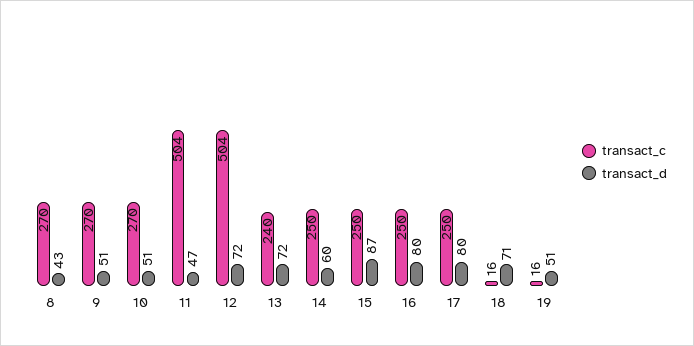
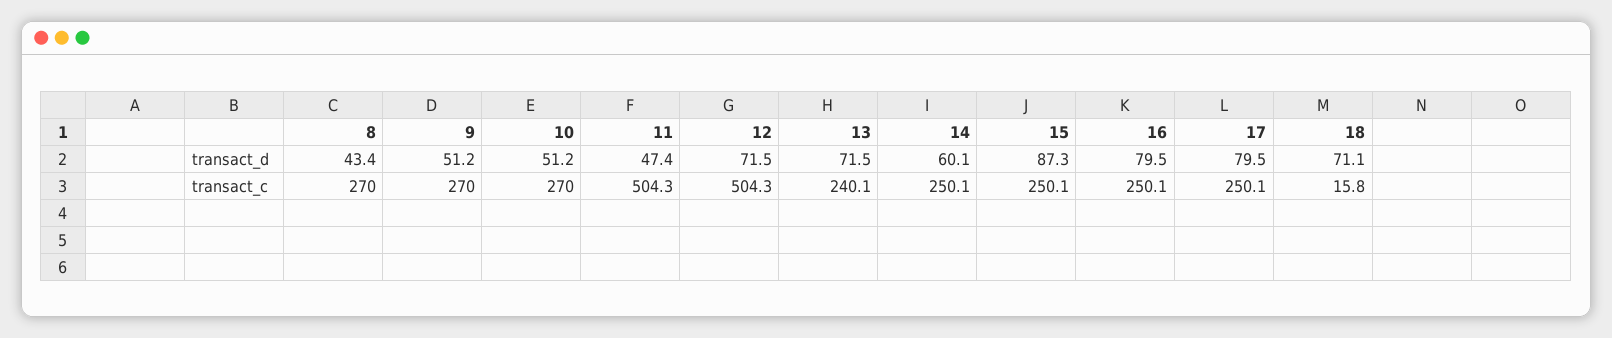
  {
    "transact_c": {
      "8": 270,
      "9": 270,
      "10": 270,
      "11": 504.3,
      "12": 504.3,
      "13": 240.1,
      "14": 250.1,
      "15": 250.1,
      "16": 250.1,
      "17": 250.1,
-     "18": 15.8,
+     "18": 15.8
-     "19": 16
    },
    "transact_d": {
      "8": 43.4,
      "9": 51.2,
      "10": 51.2,
      "11": 47.4,
      "12": 71.5,
      "13": 71.5,
      "14": 60.1,
      "15": 87.3,
      "16": 79.5,
      "17": 79.5,
-     "18": 71.1,
+     "18": 71.1
-     "19": 51
    }
  }

